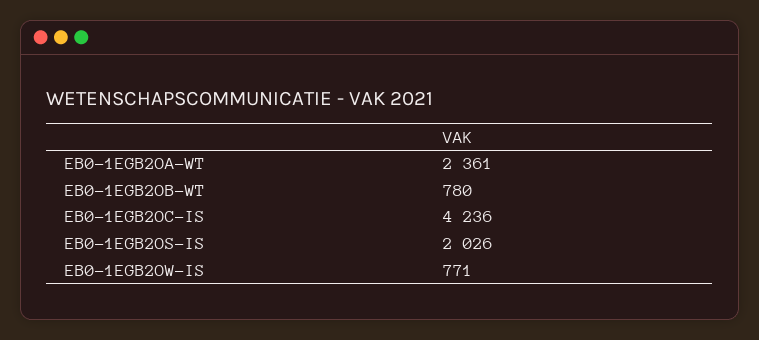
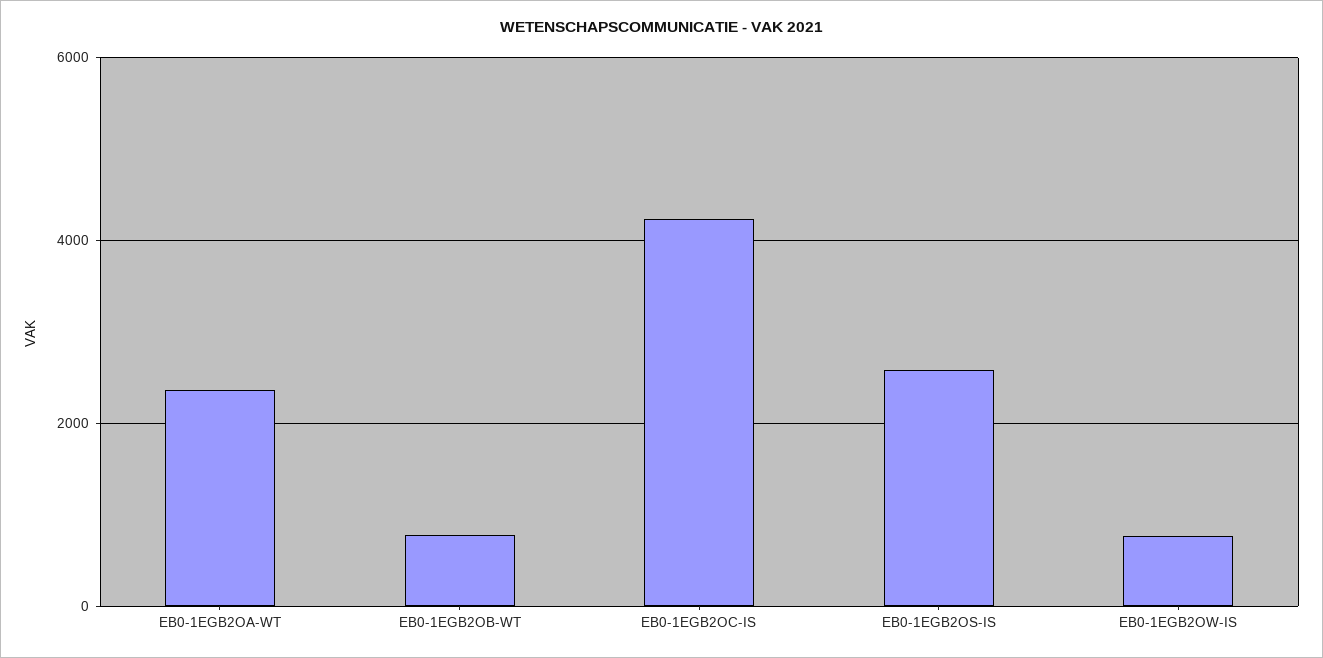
  {
    "EB0-1EGB2OA-WT": 2361,
    "EB0-1EGB2OB-WT": 780,
    "EB0-1EGB2OC-IS": 4236,
-   "EB0-1EGB2OS-IS": 2026,
+   "EB0-1EGB2OS-IS": 2600,
    "EB0-1EGB2OW-IS": 771
  }

